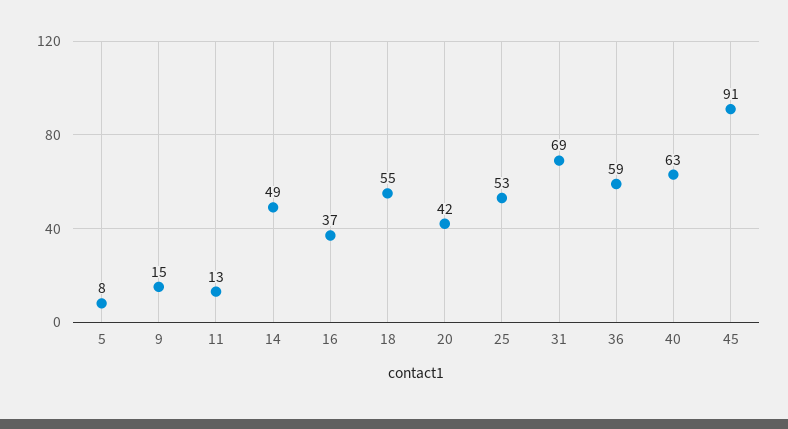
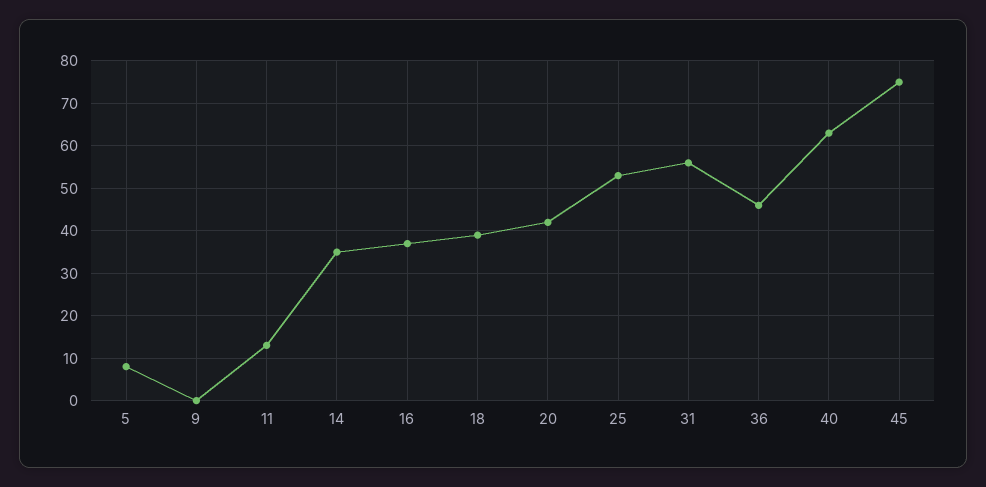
  {
    "5": 8,
-   "9": 15,
+   "9": 0,
    "11": 13,
-   "14": 49,
+   "14": 35,
    "16": 37,
-   "18": 55,
+   "18": 40,
    "20": 42,
    "25": 53,
-   "31": 69,
+   "31": 55,
-   "36": 59,
+   "36": 45,
    "40": 63,
-   "45": 91
+   "45": 75
  }

